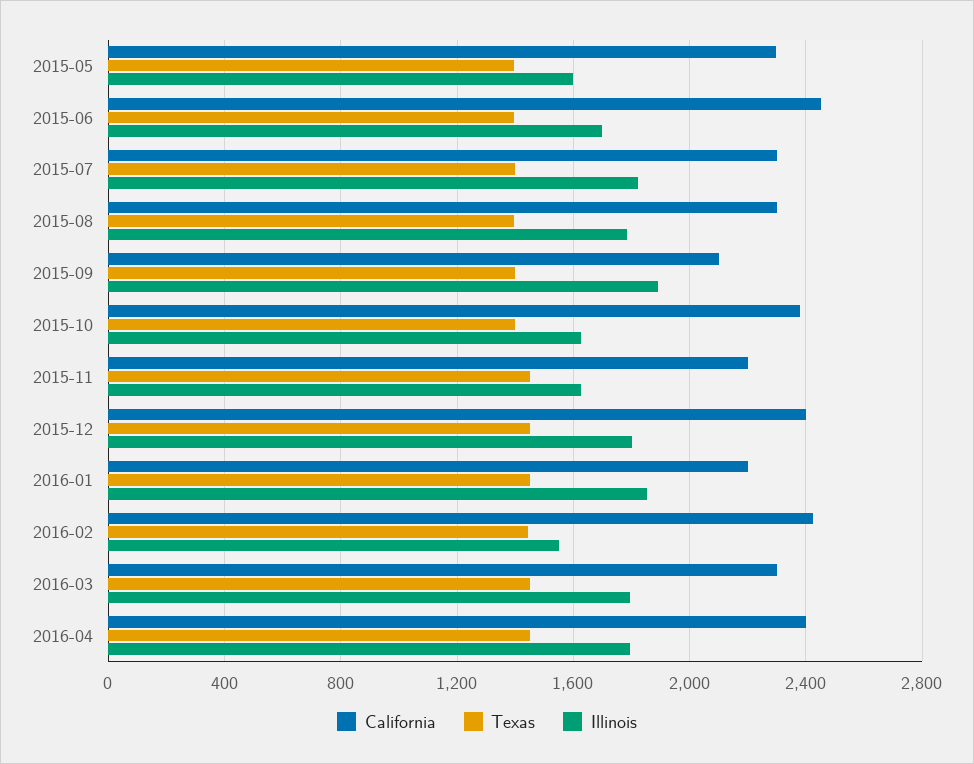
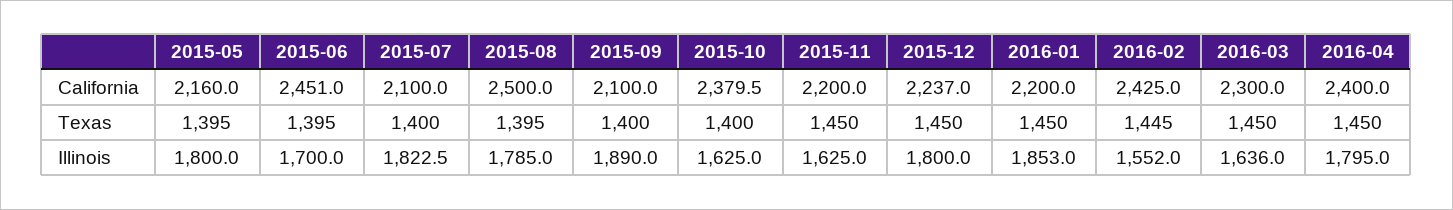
  {
    "California": {
-     "2015-05": 2300,
+     "2015-05": 2160,
      "2015-06": 2451,
-     "2015-07": 2300,
+     "2015-07": 2100,
-     "2015-08": 2300,
+     "2015-08": 2500,
      "2015-09": 2100,
      "2015-10": 2379.5,
      "2015-11": 2200,
-     "2015-12": 2400,
+     "2015-12": 2237,
      "2016-01": 2200,
      "2016-02": 2425,
      "2016-03": 2300,
      "2016-04": 2400
    },
    "Texas": {
      "2015-05": 1395,
      "2015-06": 1395,
      "2015-07": 1400,
      "2015-08": 1395,
      "2015-09": 1400,
      "2015-10": 1400,
      "2015-11": 1450,
      "2015-12": 1450,
      "2016-01": 1450,
      "2016-02": 1445,
      "2016-03": 1450,
      "2016-04": 1450
    },
    "Illinois": {
-     "2015-05": 1600,
+     "2015-05": 1800,
      "2015-06": 1700,
      "2015-07": 1822.5,
      "2015-08": 1785,
      "2015-09": 1890,
      "2015-10": 1625,
      "2015-11": 1625,
      "2015-12": 1800,
      "2016-01": 1853,
      "2016-02": 1552,
-     "2016-03": 1800,
+     "2016-03": 1636,
      "2016-04": 1795
    }
  }

